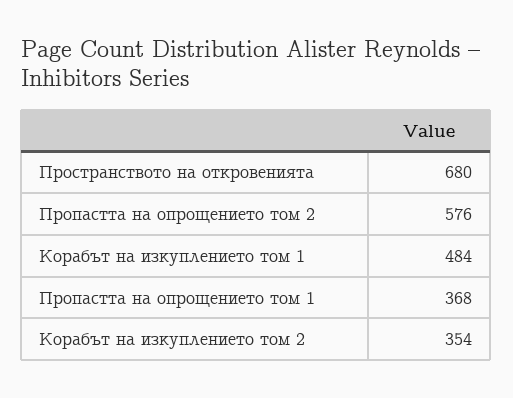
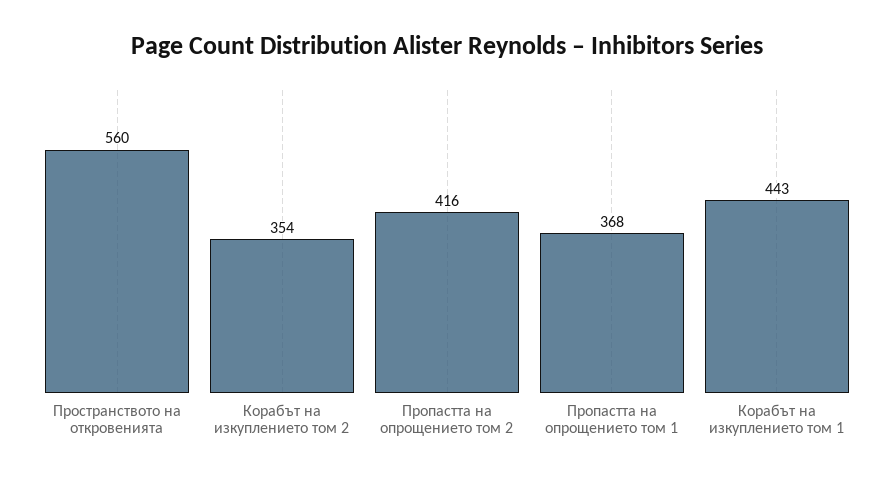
  {
-   "Пространството на откровенията": 680,
+   "Пространството на откровенията": 560,
-   "Пропастта на опрощението том 2": 576,
+   "Пропастта на опрощението том 2": 416,
-   "Корабът на изкуплението том 1": 484,
+   "Корабът на изкуплението том 1": 443,
    "Пропастта на опрощението том 1": 368,
    "Корабът на изкуплението том 2": 354
  }

